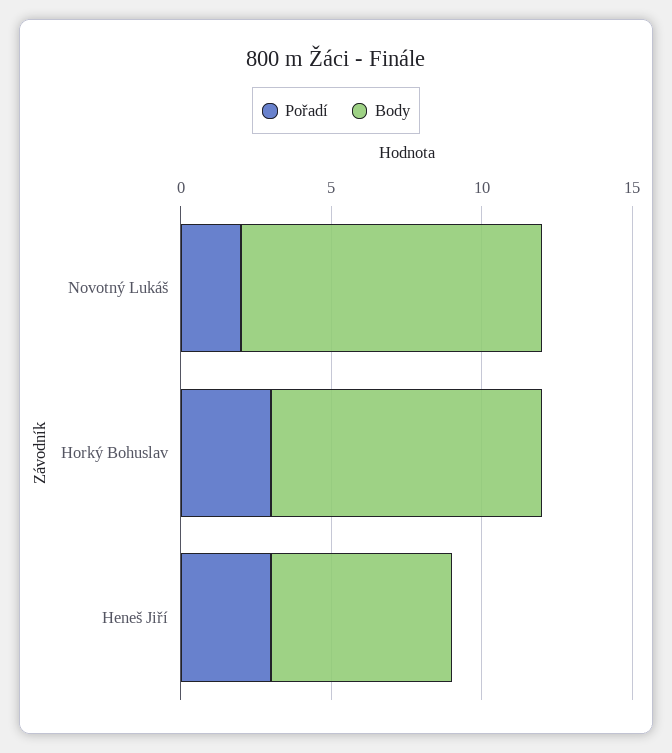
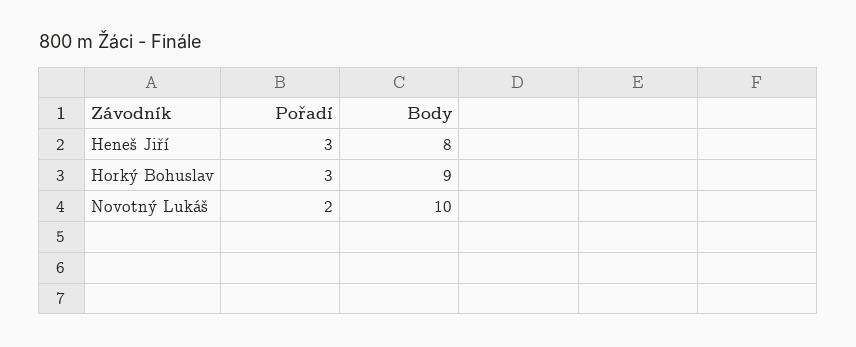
  {
    "Pořadí": {
      "Novotný Lukáš": 2,
      "Horký Bohuslav": 3,
      "Heneš Jiří": 3
    },
    "Body": {
      "Novotný Lukáš": 10,
      "Horký Bohuslav": 9,
-     "Heneš Jiří": 6
+     "Heneš Jiří": 8
    }
  }

